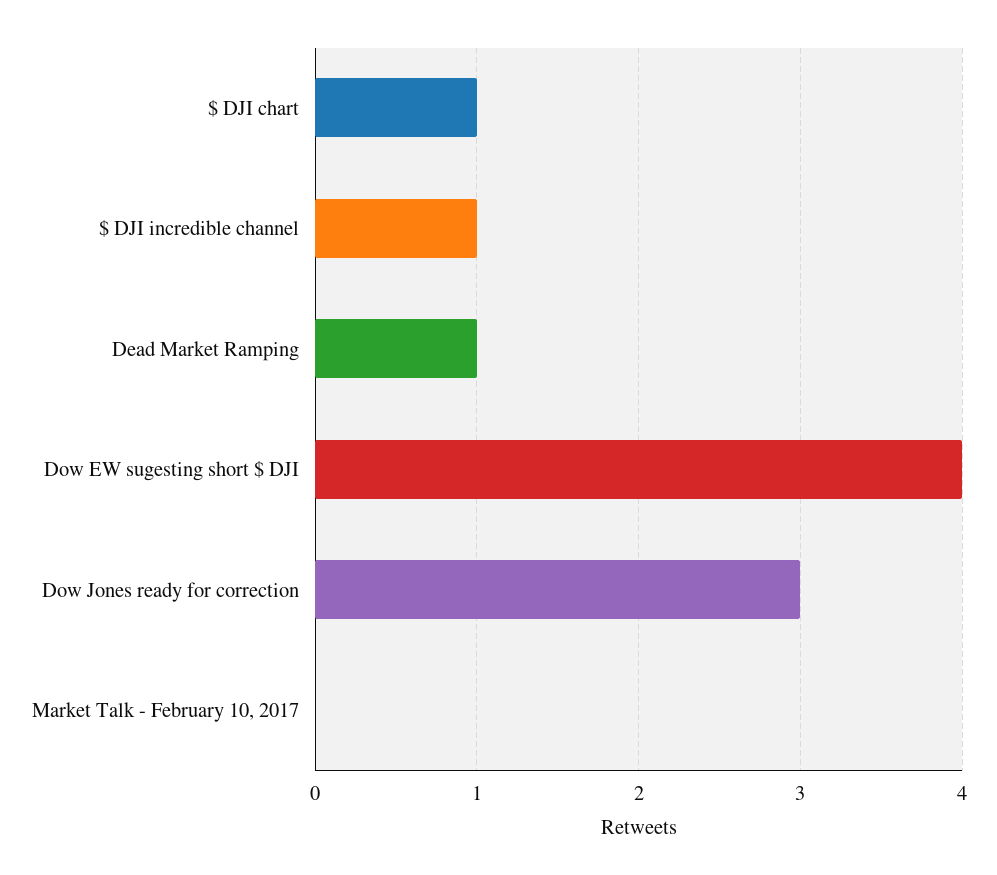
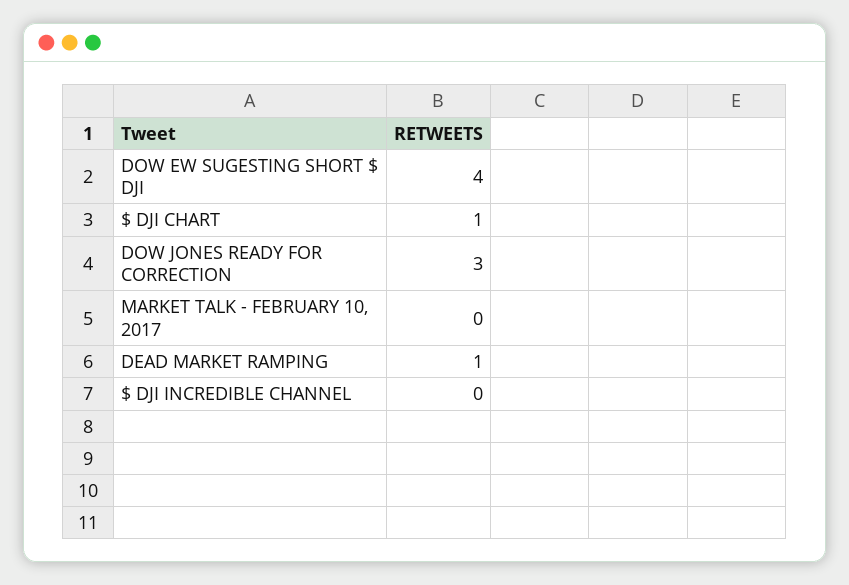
  {
    "$ DJI chart": 1,
-   "$ DJI incredible channel": 1,
+   "$ DJI incredible channel": 0,
    "Dead Market Ramping": 1,
    "Dow EW sugesting short $ DJI": 4,
    "Dow Jones ready for correction": 3,
    "Market Talk - February 10, 2017": 0
  }

